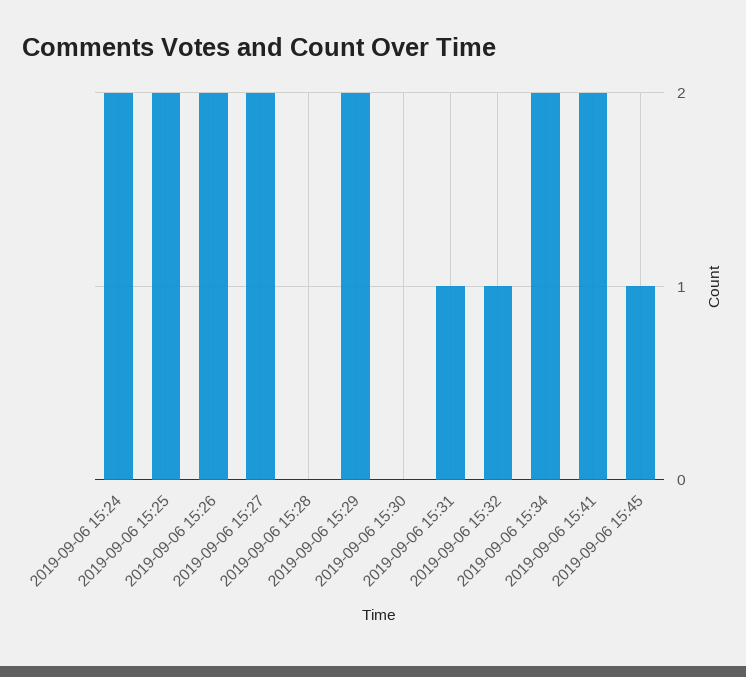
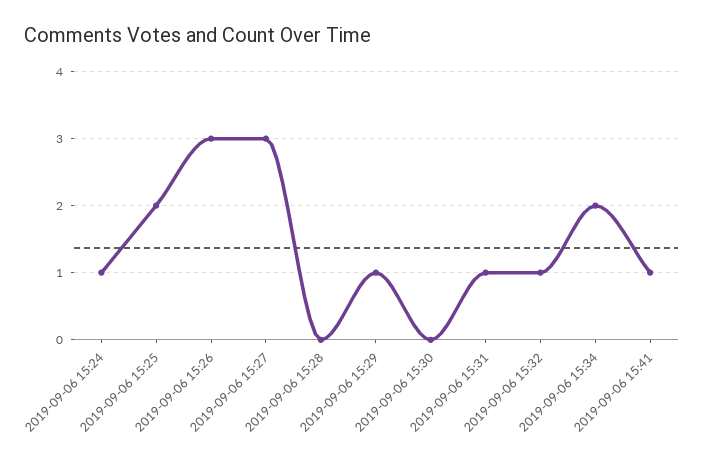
  {
-   "2019-09-06 15:24": 2,
+   "2019-09-06 15:24": 1,
    "2019-09-06 15:25": 2,
-   "2019-09-06 15:26": 2,
+   "2019-09-06 15:26": 3,
-   "2019-09-06 15:27": 2,
+   "2019-09-06 15:27": 3,
    "2019-09-06 15:28": 0,
-   "2019-09-06 15:29": 2,
+   "2019-09-06 15:29": 1,
    "2019-09-06 15:30": 0,
    "2019-09-06 15:31": 1,
    "2019-09-06 15:32": 1,
    "2019-09-06 15:34": 2,
-   "2019-09-06 15:41": 2,
+   "2019-09-06 15:41": 1
-   "2019-09-06 15:45": 1
  }

